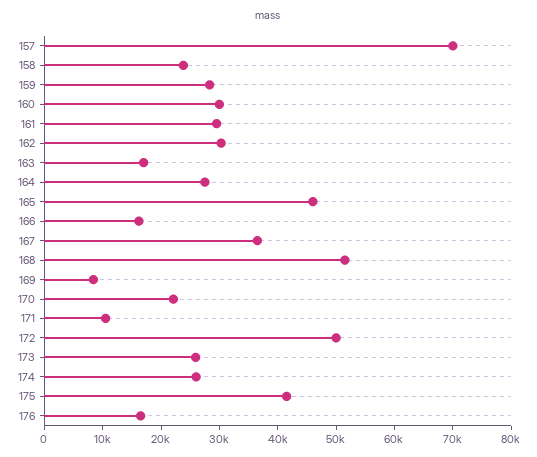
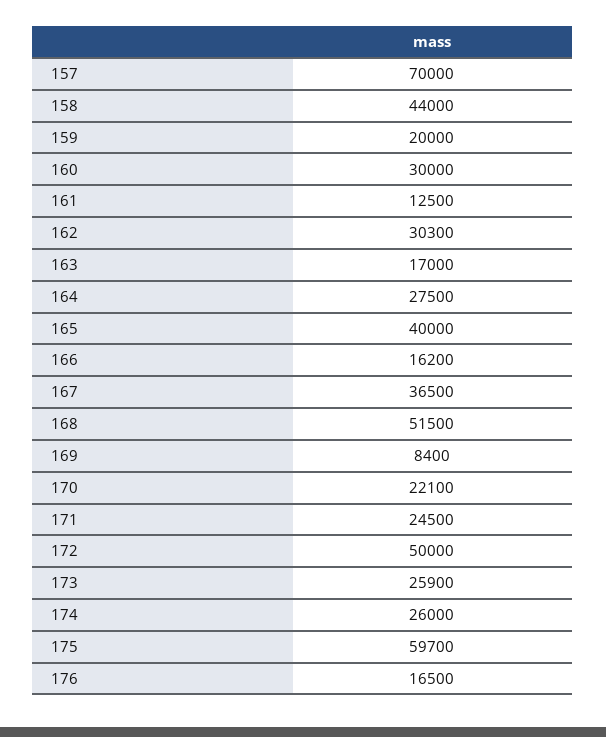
  {
    "157": 70000,
-   "158": 24000,
+   "158": 44000,
-   "159": 28000,
+   "159": 20000,
    "160": 30000,
-   "161": 30000,
+   "161": 12500,
    "162": 30300,
    "163": 17000,
    "164": 27500,
-   "165": 46000,
+   "165": 40000,
    "166": 16200,
    "167": 36500,
    "168": 51500,
    "169": 8400,
    "170": 22100,
-   "171": 10000,
+   "171": 24500,
    "172": 50000,
    "173": 25900,
    "174": 26000,
-   "175": 42000,
+   "175": 59700,
    "176": 16500
  }

